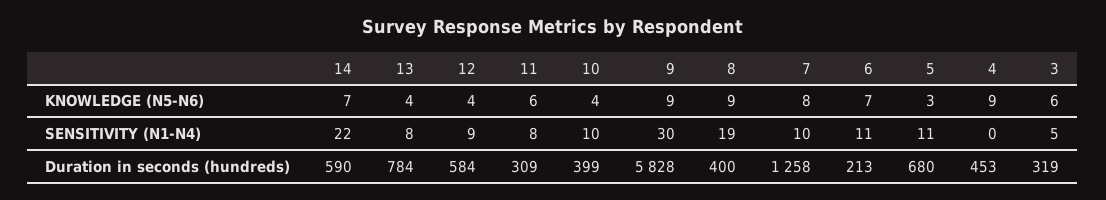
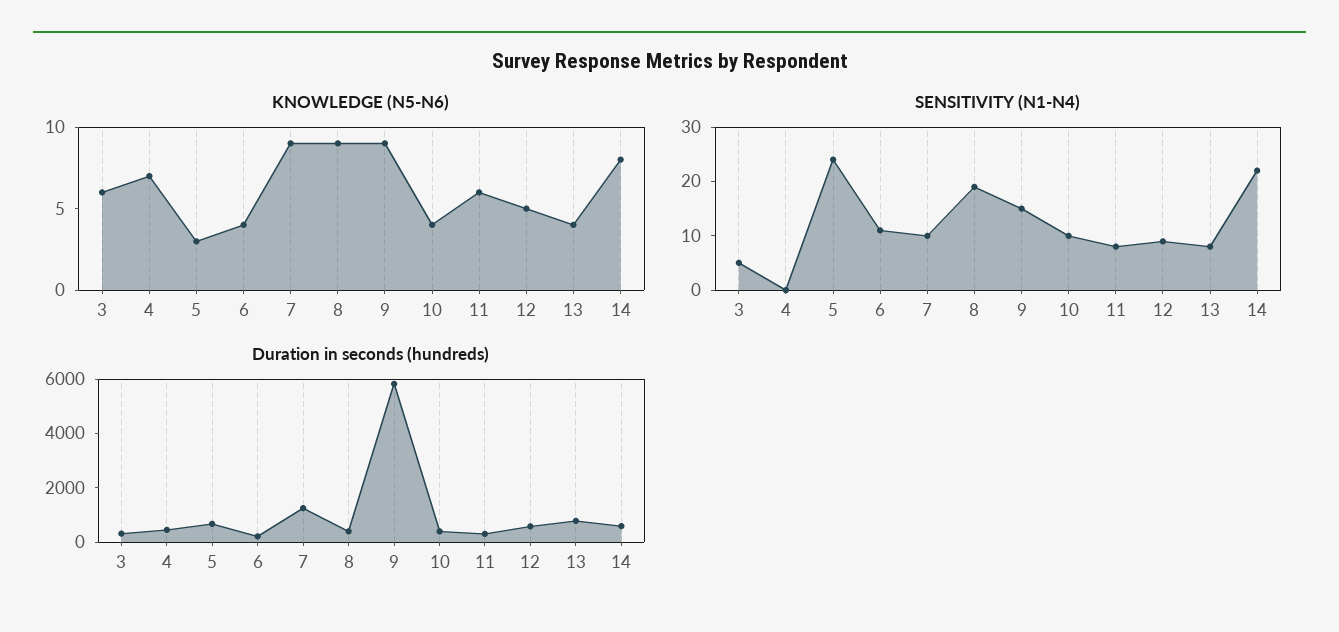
  {
    "KNOWLEDGE (N5-N6)": {
-     "14": 7,
+     "14": 8,
      "13": 4,
-     "12": 4,
+     "12": 5,
      "11": 6,
      "10": 4,
      "9": 9,
      "8": 9,
-     "7": 8,
+     "7": 9,
-     "6": 7,
+     "6": 4,
      "5": 3,
-     "4": 9,
+     "4": 7,
      "3": 6
    },
    "SENSITIVITY (N1-N4)": {
      "14": 22,
      "13": 8,
      "12": 9,
      "11": 8,
      "10": 10,
-     "9": 30,
+     "9": 15,
      "8": 19,
      "7": 10,
      "6": 11,
-     "5": 11,
+     "5": 25,
      "4": 0,
      "3": 5
    },
    "Duration in seconds (hundreds)": {
      "14": 590,
      "13": 784,
      "12": 584,
      "11": 309,
      "10": 399,
      "9": 5828,
      "8": 400,
      "7": 1258,
      "6": 213,
      "5": 680,
      "4": 453,
      "3": 319
    }
  }

